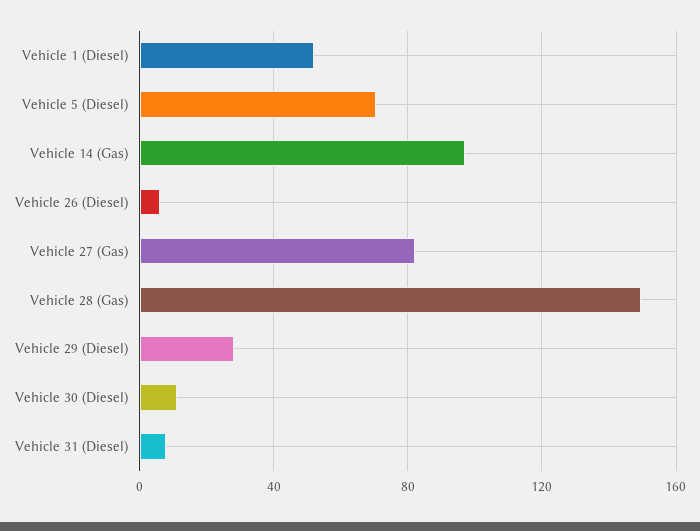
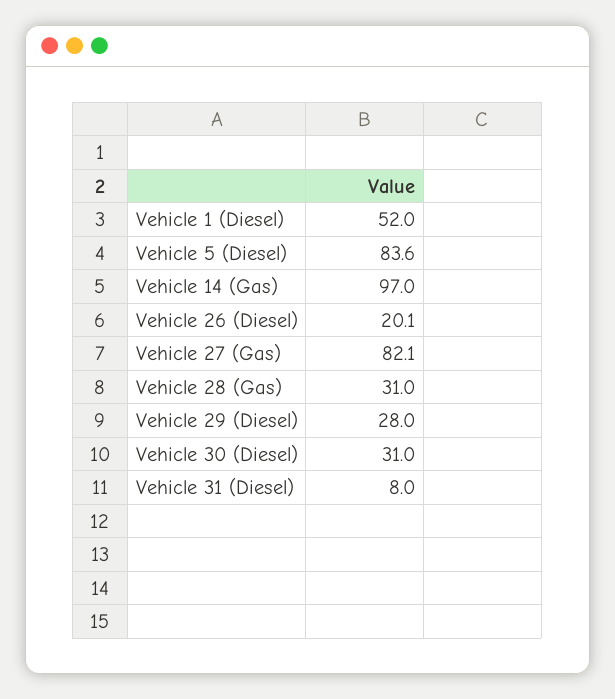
  {
    "Vehicle 1 (Diesel)": 52,
-   "Vehicle 5 (Diesel)": 70,
+   "Vehicle 5 (Diesel)": 83.6,
    "Vehicle 14 (Gas)": 97,
-   "Vehicle 26 (Diesel)": 5,
+   "Vehicle 26 (Diesel)": 20.1,
    "Vehicle 27 (Gas)": 82.1,
-   "Vehicle 28 (Gas)": 150,
+   "Vehicle 28 (Gas)": 31,
    "Vehicle 29 (Diesel)": 28,
-   "Vehicle 30 (Diesel)": 10,
+   "Vehicle 30 (Diesel)": 31,
    "Vehicle 31 (Diesel)": 8
  }

